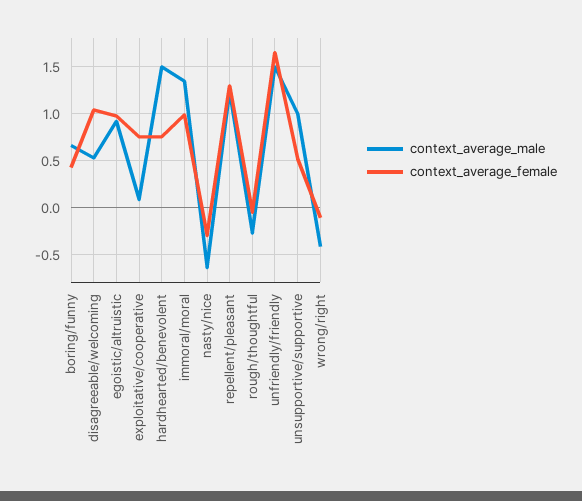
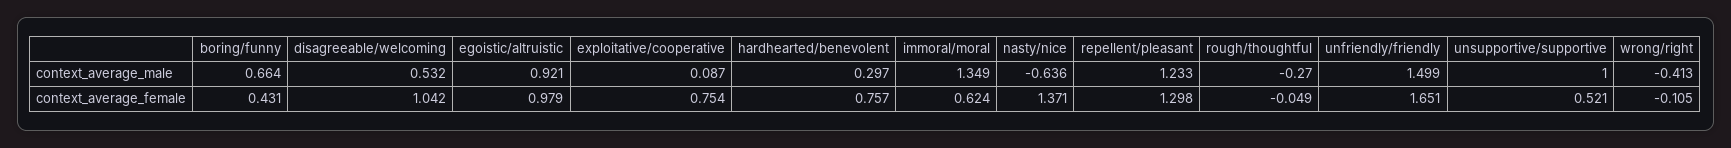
  {
    "context_average_male": {
      "boring/funny": 0.664,
      "disagreeable/welcoming": 0.532,
      "egoistic/altruistic": 0.921,
      "exploitative/cooperative": 0.087,
-     "hardhearted/benevolent": 1.5,
+     "hardhearted/benevolent": 0.297,
      "immoral/moral": 1.349,
      "nasty/nice": -0.636,
      "repellent/pleasant": 1.233,
      "rough/thoughtful": -0.27,
      "unfriendly/friendly": 1.499,
      "unsupportive/supportive": 1,
      "wrong/right": -0.413
    },
    "context_average_female": {
      "boring/funny": 0.431,
      "disagreeable/welcoming": 1.042,
      "egoistic/altruistic": 0.979,
      "exploitative/cooperative": 0.754,
      "hardhearted/benevolent": 0.757,
-     "immoral/moral": 1,
+     "immoral/moral": 0.624,
-     "nasty/nice": -0.3,
+     "nasty/nice": 1.371,
      "repellent/pleasant": 1.298,
      "rough/thoughtful": -0.049,
      "unfriendly/friendly": 1.651,
      "unsupportive/supportive": 0.521,
      "wrong/right": -0.105
    }
  }

